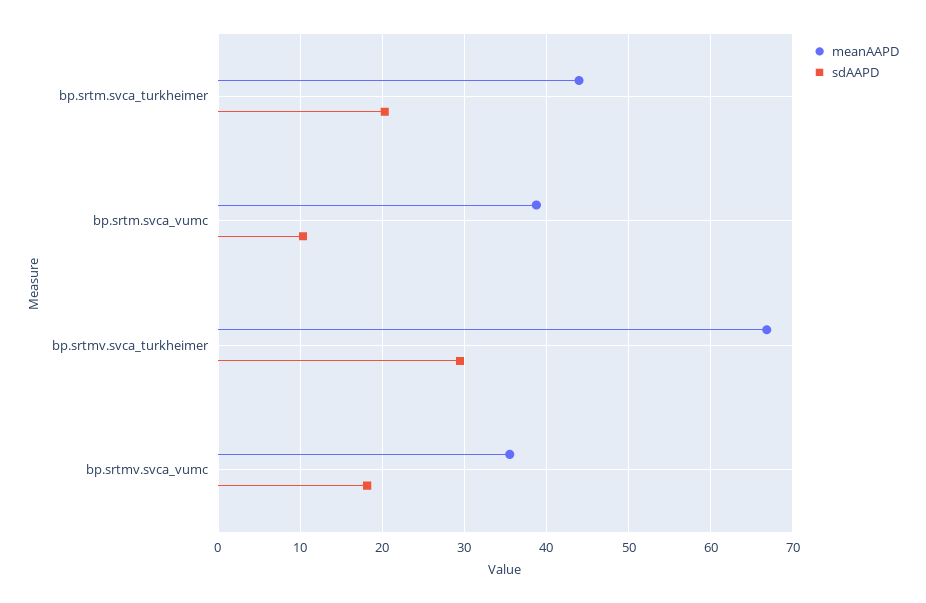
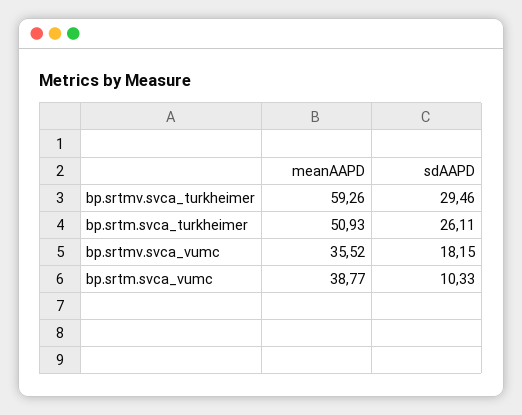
  {
    "meanAAPD": {
-     "bp.srtm.svca_turkheimer": 44,
+     "bp.srtm.svca_turkheimer": 50.93,
      "bp.srtm.svca_vumc": 38.77,
-     "bp.srtmv.svca_turkheimer": 67,
+     "bp.srtmv.svca_turkheimer": 59.26,
      "bp.srtmv.svca_vumc": 35.52
    },
    "sdAAPD": {
-     "bp.srtm.svca_turkheimer": 20,
+     "bp.srtm.svca_turkheimer": 26.11,
      "bp.srtm.svca_vumc": 10.33,
      "bp.srtmv.svca_turkheimer": 29.46,
      "bp.srtmv.svca_vumc": 18.15
    }
  }

